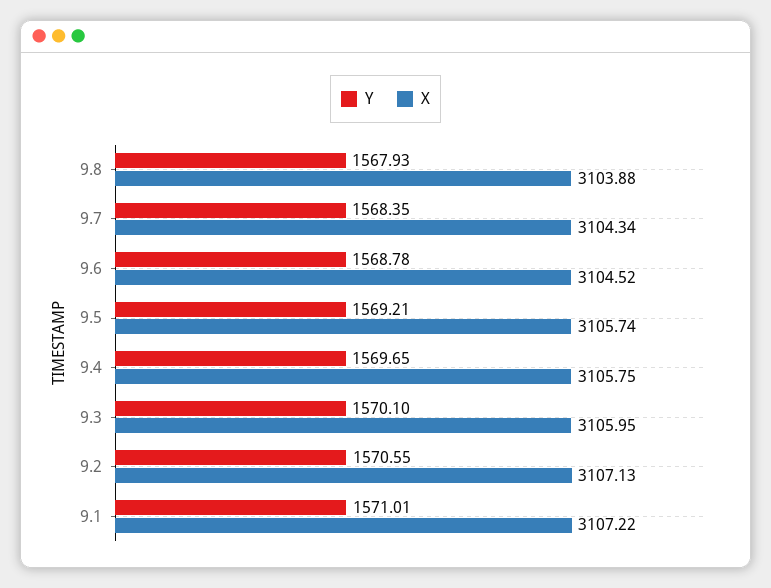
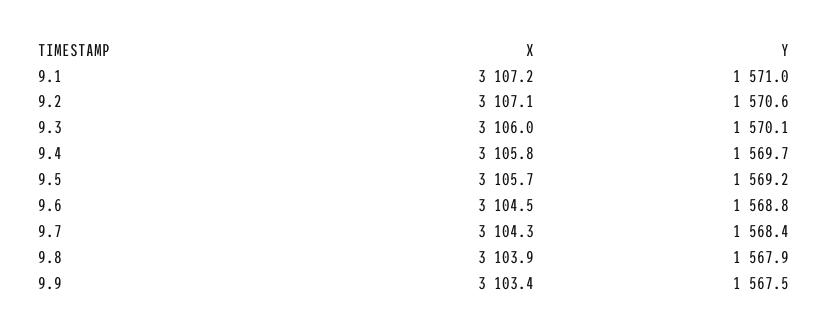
  {
    "Y": {
      "9.8": 1567.93,
      "9.7": 1568.35,
      "9.6": 1568.78,
      "9.5": 1569.21,
      "9.4": 1569.65,
      "9.3": 1570.1,
      "9.2": 1570.55,
-     "9.1": 1571.01
+     "9.1": 1571.01,
+     "9.9": 1567.5
    },
    "X": {
      "9.8": 3103.88,
      "9.7": 3104.34,
      "9.6": 3104.52,
      "9.5": 3105.74,
      "9.4": 3105.75,
      "9.3": 3105.95,
      "9.2": 3107.13,
-     "9.1": 3107.22
+     "9.1": 3107.22,
+     "9.9": 3103.4
    }
  }

